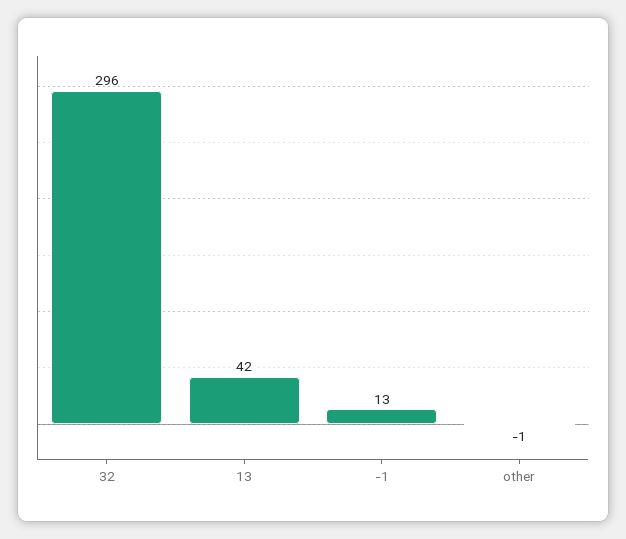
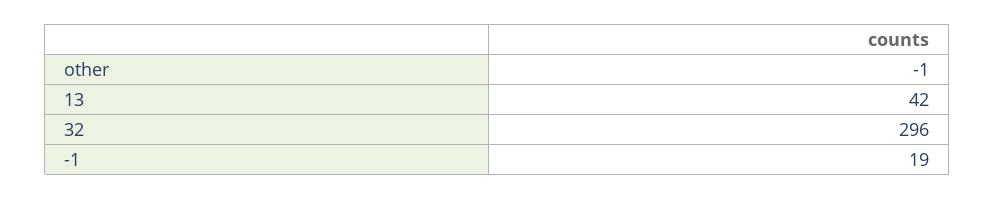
  {
    "32": 296,
    "13": 42,
-   "-1": 13,
+   "-1": 19,
    "other": -1
  }

